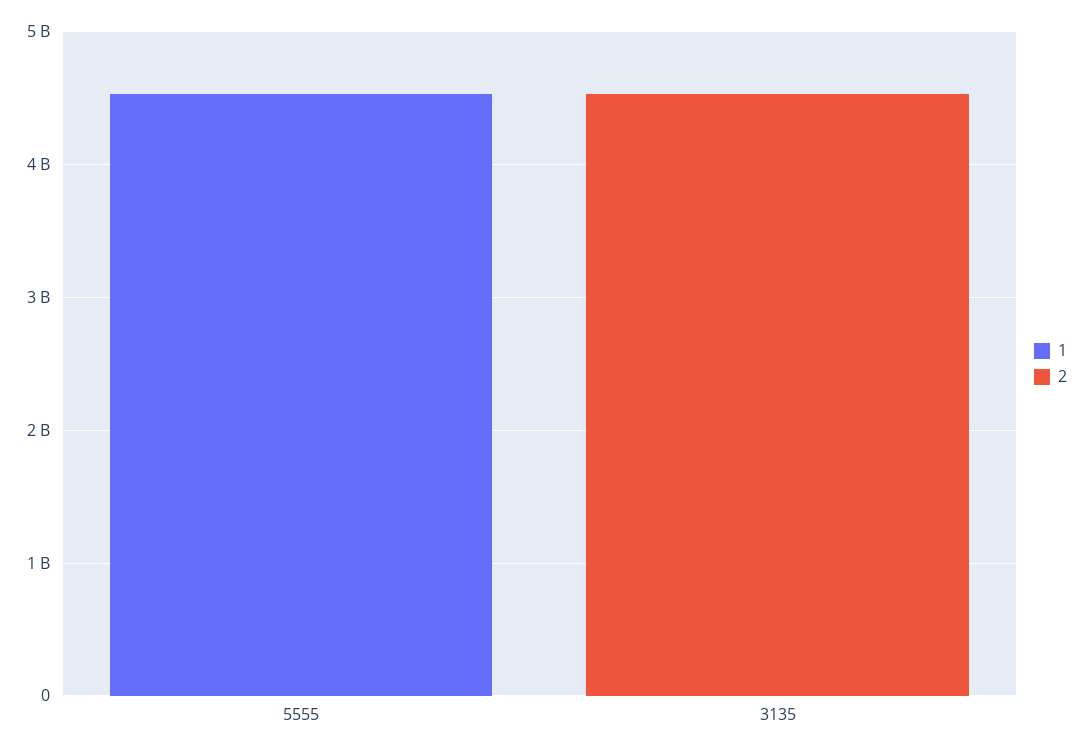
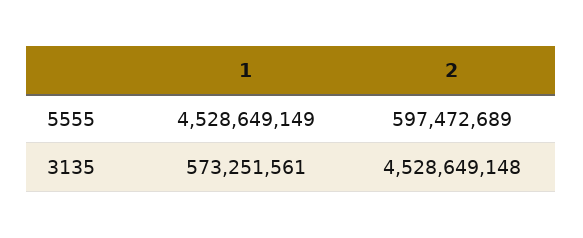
  {
    "1": {
      "5555": 4528649149,
-     "3135": 0
+     "3135": 573251561
    },
    "2": {
-     "5555": 0,
+     "5555": 597472689,
      "3135": 4528649148
    }
  }

